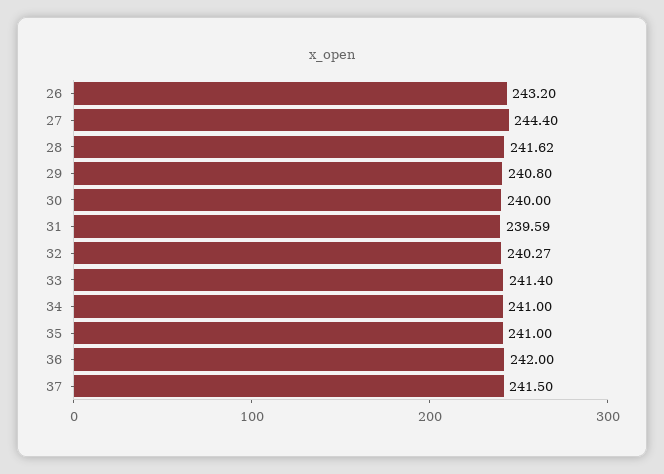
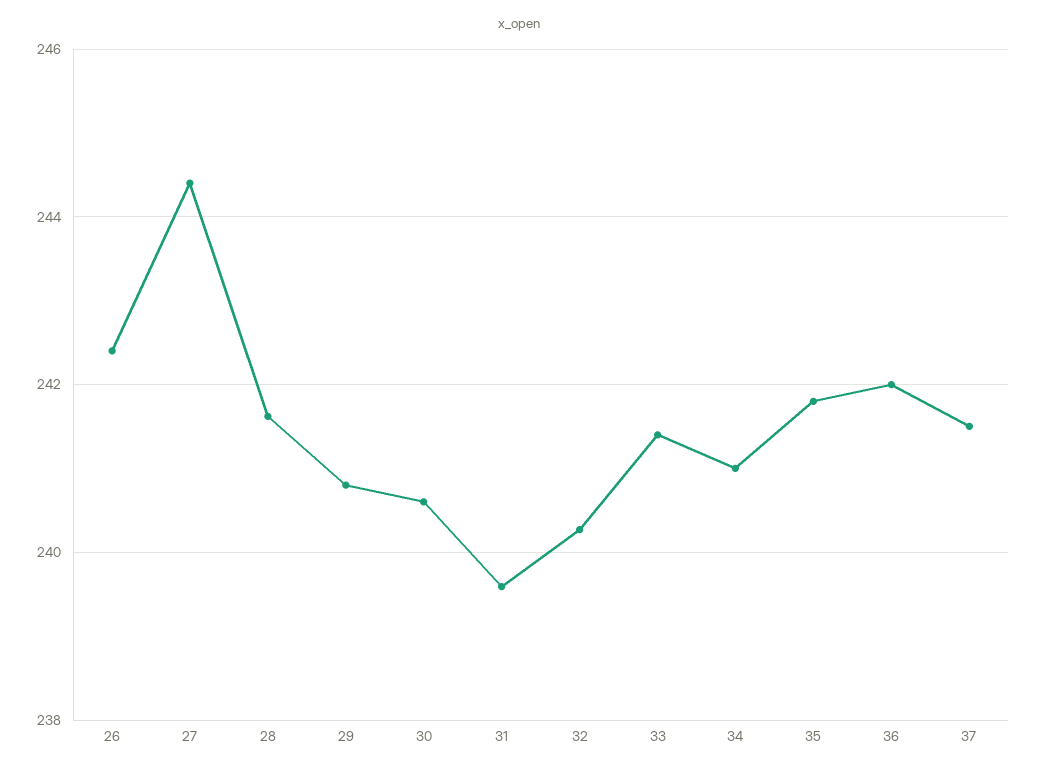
  {
-   "26": 243.2,
+   "26": 242.4,
    "27": 244.4,
    "28": 241.62,
    "29": 240.8,
-   "30": 240,
+   "30": 240.6,
    "31": 239.59,
    "32": 240.27,
    "33": 241.4,
    "34": 241,
-   "35": 241,
+   "35": 241.8,
    "36": 242,
    "37": 241.5
  }

